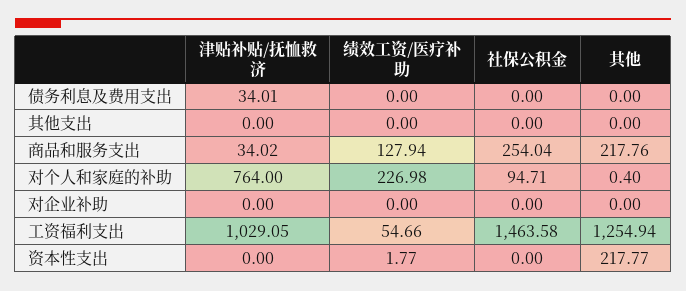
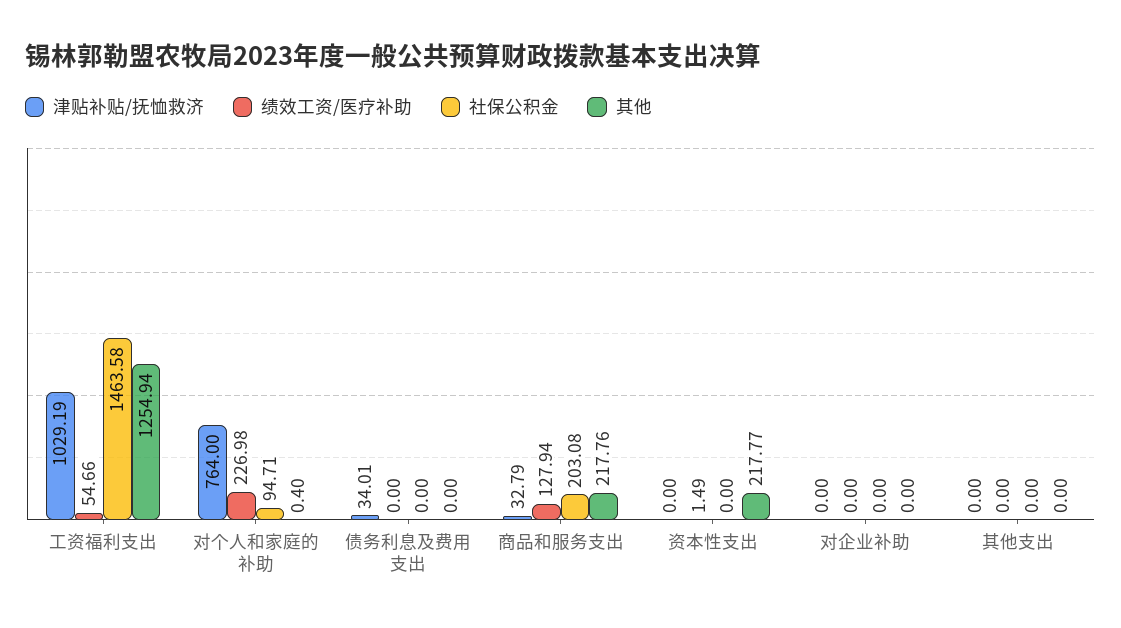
  {
    "津贴补贴/抚恤救济": {
      "债务利息及费用支出": 34.01,
      "其他支出": 0,
-     "商品和服务支出": 34.02,
+     "商品和服务支出": 32.79,
      "对个人和家庭的补助": 764,
      "对企业补助": 0,
-     "工资福利支出": 1029.05,
+     "工资福利支出": 1029.19,
      "资本性支出": 0
    },
    "绩效工资/医疗补助": {
      "债务利息及费用支出": 0,
      "其他支出": 0,
      "商品和服务支出": 127.94,
      "对个人和家庭的补助": 226.98,
      "对企业补助": 0,
      "工资福利支出": 54.66,
-     "资本性支出": 1.77
+     "资本性支出": 1.49
    },
    "社保公积金": {
      "债务利息及费用支出": 0,
      "其他支出": 0,
-     "商品和服务支出": 254.04,
+     "商品和服务支出": 203.08,
      "对个人和家庭的补助": 94.71,
      "对企业补助": 0,
      "工资福利支出": 1463.58,
      "资本性支出": 0
    },
    "其他": {
      "债务利息及费用支出": 0,
      "其他支出": 0,
      "商品和服务支出": 217.76,
      "对个人和家庭的补助": 0.4,
      "对企业补助": 0,
      "工资福利支出": 1254.94,
      "资本性支出": 217.77
    }
  }

